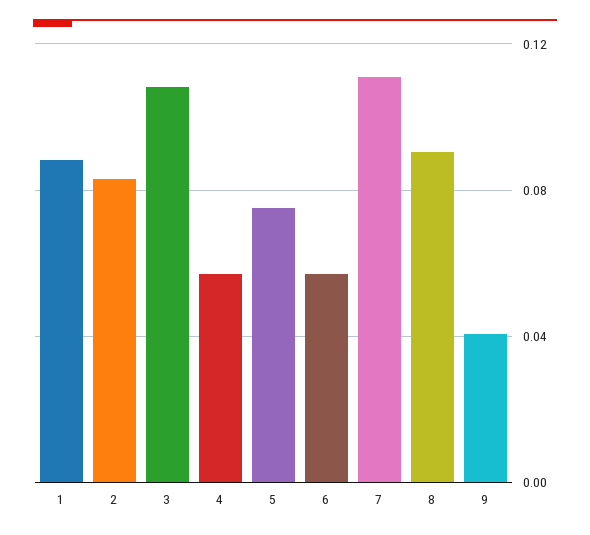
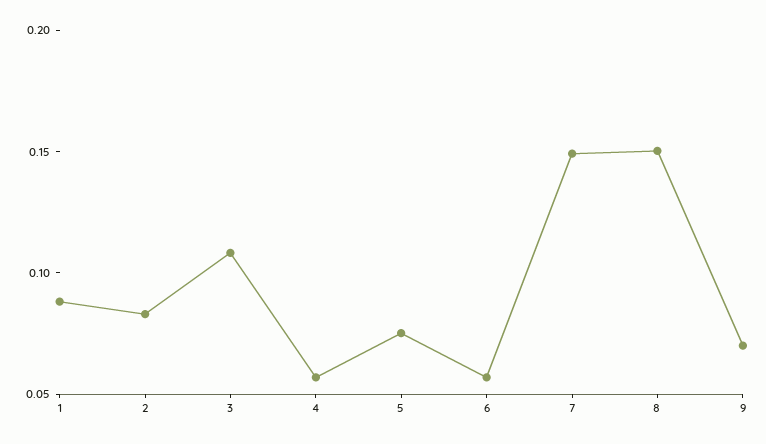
  {
    "1": 0.09,
    "2": 0.085,
    "3": 0.11,
    "4": 0.055,
    "5": 0.075,
    "6": 0.055,
-   "7": 0.11,
+   "7": 0.15,
-   "8": 0.09,
+   "8": 0.15,
-   "9": 0.04
+   "9": 0.07
  }

